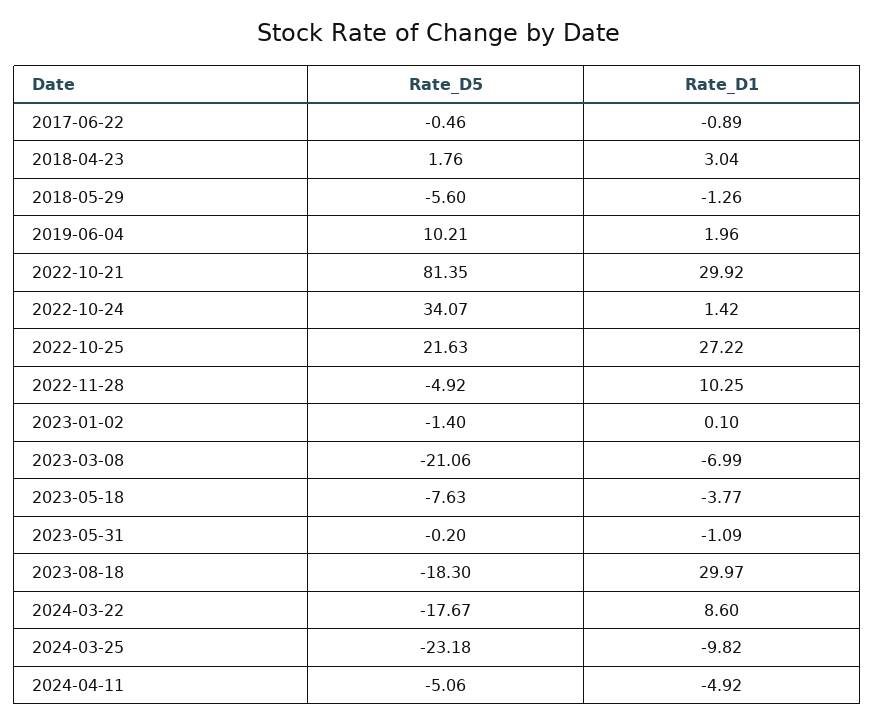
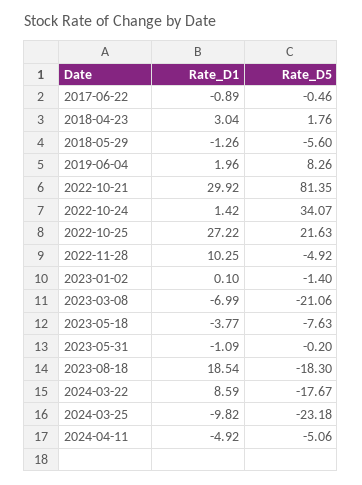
  {
    "Rate_D5": {
      "2017-06-22": -0.46,
      "2018-04-23": 1.76,
      "2018-05-29": -5.6,
-     "2019-06-04": 10.21,
+     "2019-06-04": 8.26,
      "2022-10-21": 81.35,
      "2022-10-24": 34.07,
      "2022-10-25": 21.63,
      "2022-11-28": -4.92,
      "2023-01-02": -1.4,
      "2023-03-08": -21.06,
      "2023-05-18": -7.63,
      "2023-05-31": -0.2,
      "2023-08-18": -18.3,
      "2024-03-22": -17.67,
      "2024-03-25": -23.18,
      "2024-04-11": -5.06
    },
    "Rate_D1": {
      "2017-06-22": -0.89,
      "2018-04-23": 3.04,
      "2018-05-29": -1.26,
      "2019-06-04": 1.96,
      "2022-10-21": 29.92,
      "2022-10-24": 1.42,
      "2022-10-25": 27.22,
      "2022-11-28": 10.25,
      "2023-01-02": 0.1,
      "2023-03-08": -6.99,
      "2023-05-18": -3.77,
      "2023-05-31": -1.09,
-     "2023-08-18": 29.97,
+     "2023-08-18": 18.54,
-     "2024-03-22": 8.6,
+     "2024-03-22": 8.59,
      "2024-03-25": -9.82,
      "2024-04-11": -4.92
    }
  }

